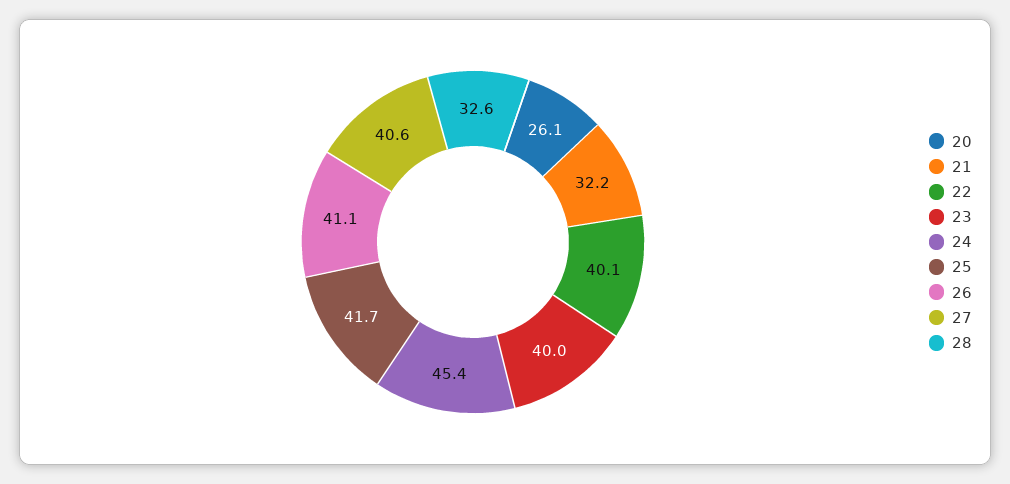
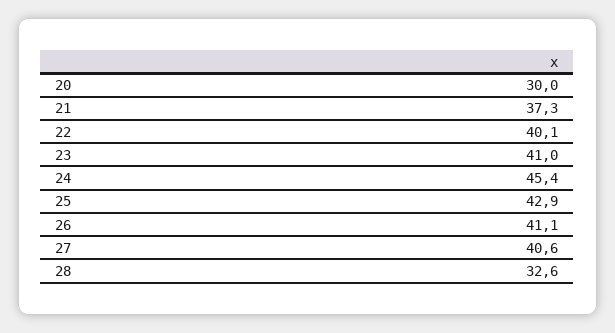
  {
-   "20": 26.1,
+   "20": 30,
-   "21": 32.2,
+   "21": 37.3,
    "22": 40.1,
-   "23": 40,
+   "23": 41,
    "24": 45.4,
-   "25": 41.7,
+   "25": 42.9,
    "26": 41.1,
    "27": 40.6,
    "28": 32.6
  }

